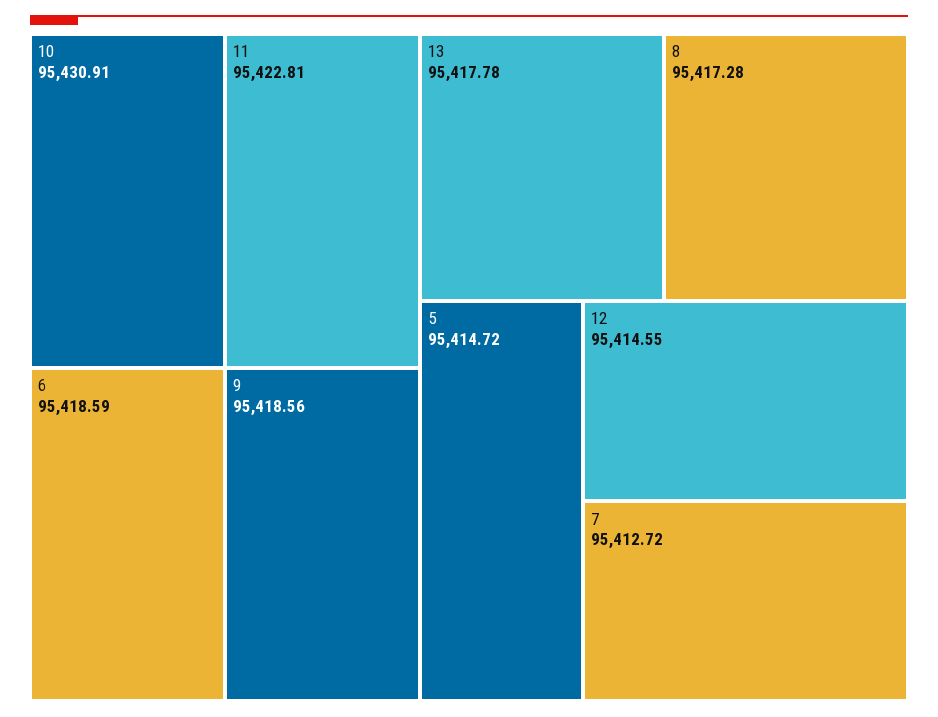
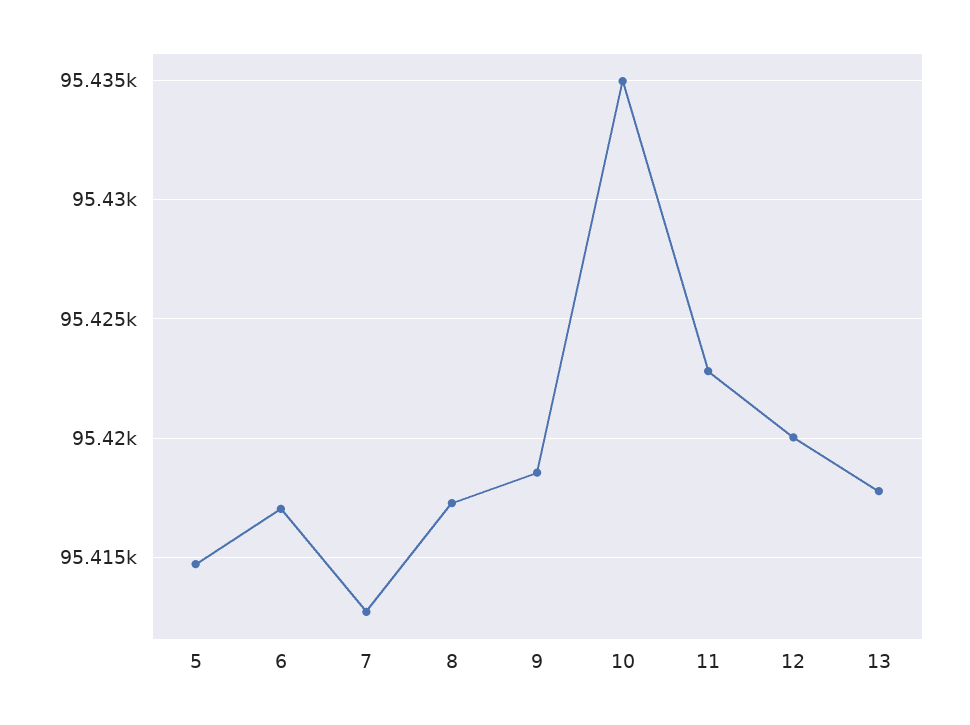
  {
-   "10": 95430.91,
+   "10": 95435,
    "11": 95422.81,
-   "6": 95418.59,
+   "6": 95417,
    "9": 95418.56,
    "13": 95417.78,
    "8": 95417.28,
    "5": 95414.72,
-   "12": 95414.55,
+   "12": 95420,
    "7": 95412.72
  }

